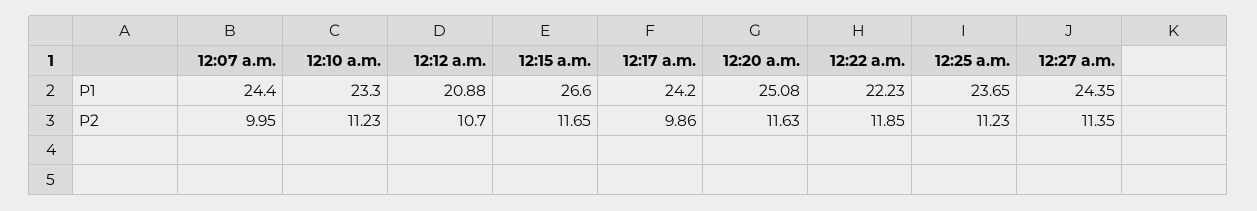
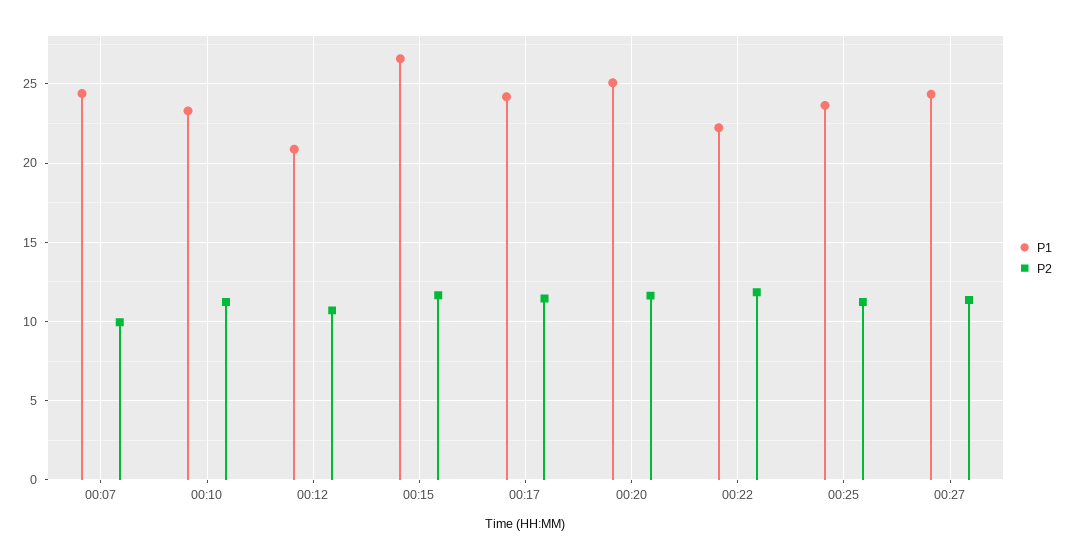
  {
    "P1": {
      "12:07 a.m.": 24.4,
      "12:10 a.m.": 23.3,
      "12:12 a.m.": 20.88,
      "12:15 a.m.": 26.6,
      "12:17 a.m.": 24.2,
      "12:20 a.m.": 25.08,
      "12:22 a.m.": 22.23,
      "12:25 a.m.": 23.65,
      "12:27 a.m.": 24.35
    },
    "P2": {
      "12:07 a.m.": 9.95,
      "12:10 a.m.": 11.23,
      "12:12 a.m.": 10.7,
      "12:15 a.m.": 11.65,
-     "12:17 a.m.": 9.86,
+     "12:17 a.m.": 11.5,
      "12:20 a.m.": 11.63,
      "12:22 a.m.": 11.85,
      "12:25 a.m.": 11.23,
      "12:27 a.m.": 11.35
    }
  }

